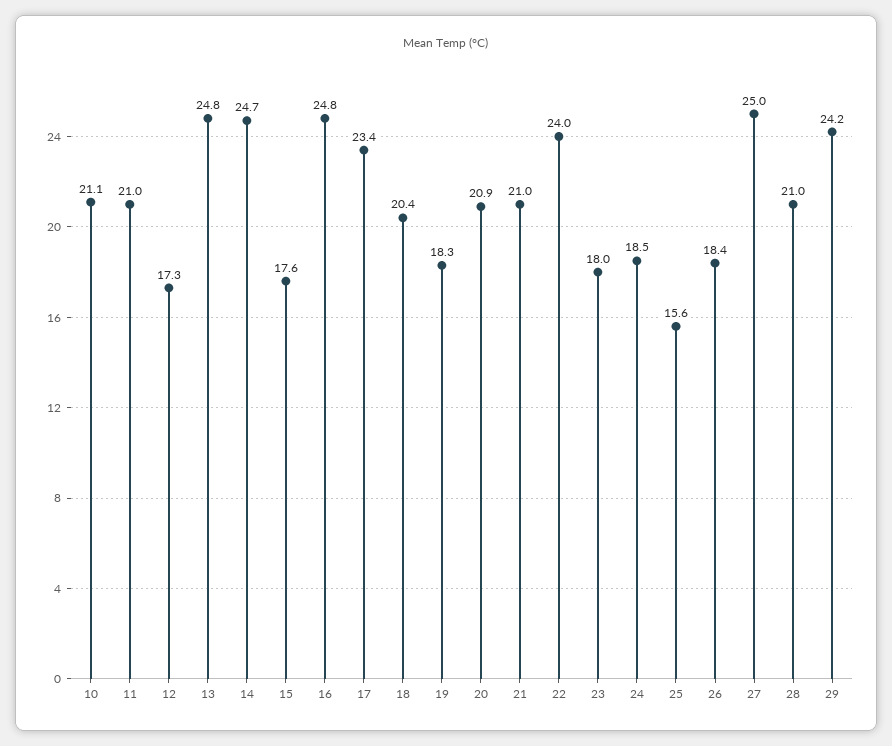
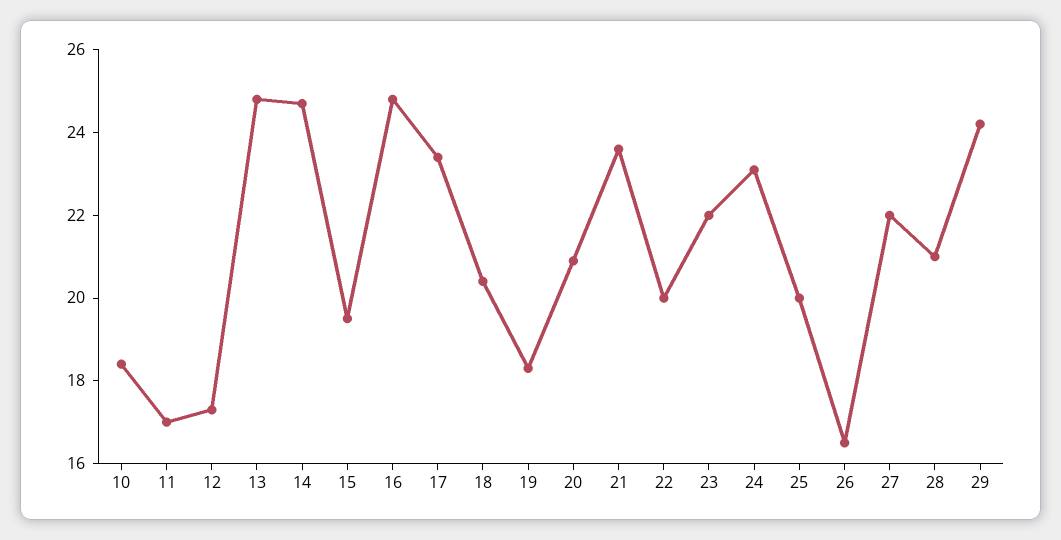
  {
-   "10": 21.1,
+   "10": 18.5,
-   "11": 21,
+   "11": 17,
    "12": 17.3,
    "13": 24.8,
    "14": 24.7,
-   "15": 17.6,
+   "15": 19.5,
    "16": 24.8,
    "17": 23.4,
    "18": 20.4,
    "19": 18.3,
    "20": 20.9,
-   "21": 21,
+   "21": 23.5,
-   "22": 24,
+   "22": 20,
-   "23": 18,
+   "23": 22,
-   "24": 18.5,
+   "24": 23,
-   "25": 15.6,
+   "25": 20,
-   "26": 18.4,
+   "26": 16.5,
-   "27": 25,
+   "27": 22,
    "28": 21,
    "29": 24.2
  }

